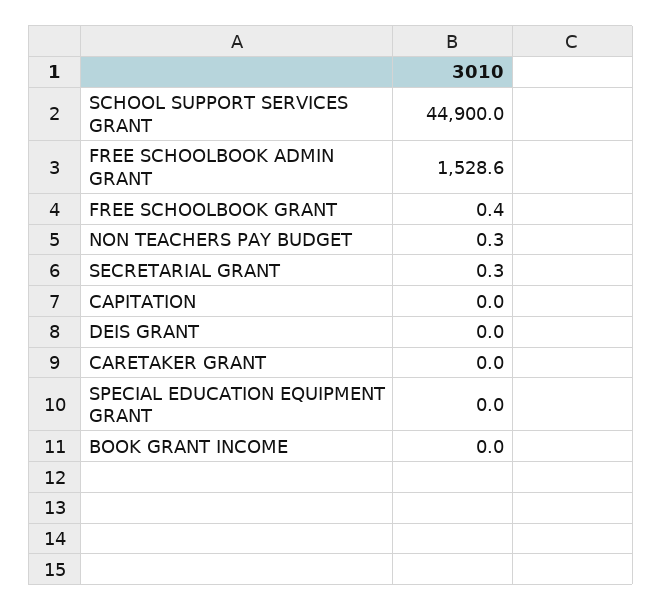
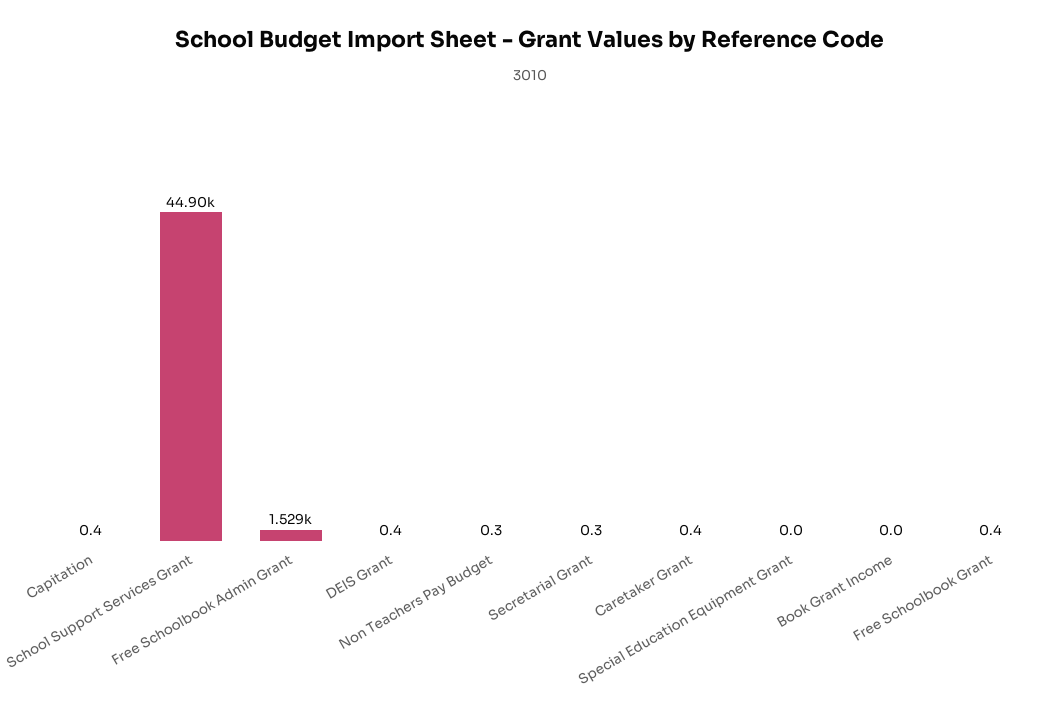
  {
    "SCHOOL SUPPORT SERVICES GRANT": 44900,
    "FREE SCHOOLBOOK ADMIN GRANT": 1528.6,
    "FREE SCHOOLBOOK GRANT": 0.4,
    "NON TEACHERS PAY BUDGET": 0.3,
    "SECRETARIAL GRANT": 0.3,
-   "CAPITATION": 0,
+   "CAPITATION": 0.4,
-   "DEIS GRANT": 0,
+   "DEIS GRANT": 0.4,
-   "CARETAKER GRANT": 0,
+   "CARETAKER GRANT": 0.4,
    "SPECIAL EDUCATION EQUIPMENT GRANT": 0,
    "BOOK GRANT INCOME": 0
  }

